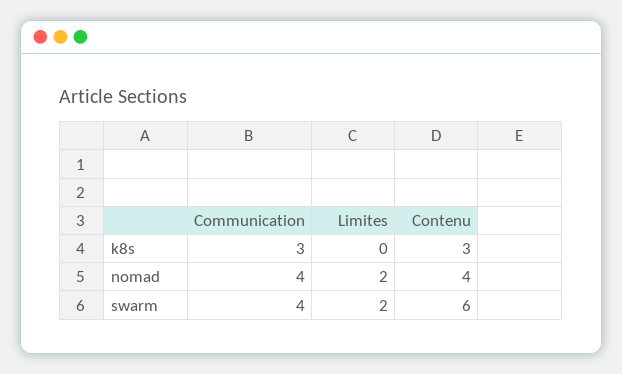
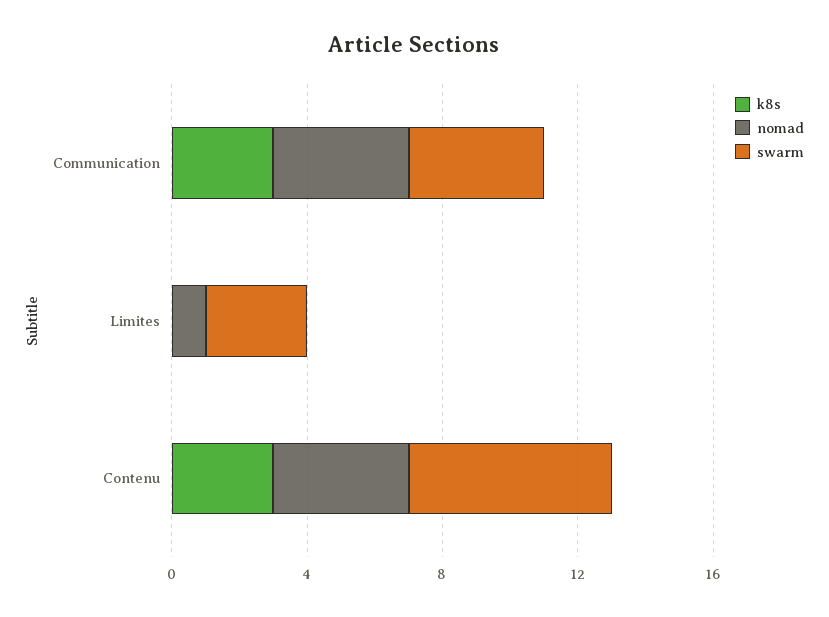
  {
    "k8s": {
      "Communication": 3,
      "Limites": 0,
      "Contenu": 3
    },
    "nomad": {
      "Communication": 4,
-     "Limites": 2,
+     "Limites": 1,
      "Contenu": 4
    },
    "swarm": {
      "Communication": 4,
-     "Limites": 2,
+     "Limites": 3,
      "Contenu": 6
    }
  }

